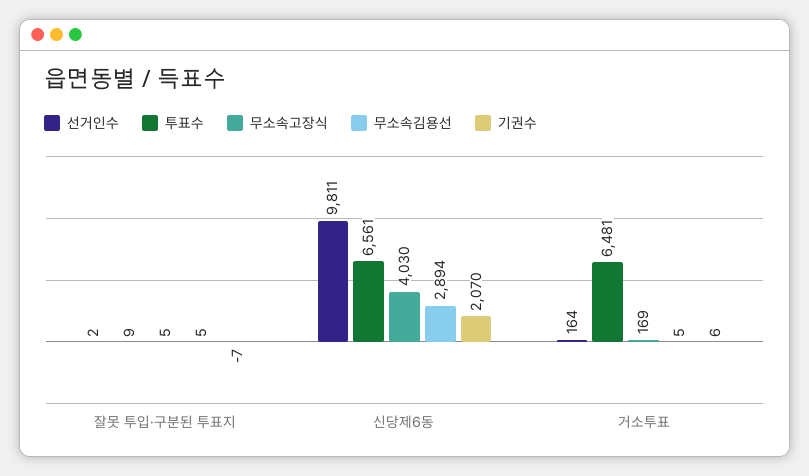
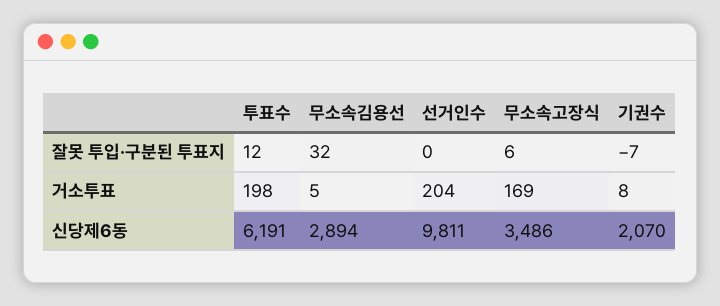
  {
    "선거인수": {
-     "잘못 투입·구분된 투표지": 2,
+     "잘못 투입·구분된 투표지": 0,
      "신당제6동": 9811,
-     "거소투표": 164
+     "거소투표": 204
    },
    "투표수": {
-     "잘못 투입·구분된 투표지": 9,
+     "잘못 투입·구분된 투표지": 12,
-     "신당제6동": 6561,
+     "신당제6동": 6191,
-     "거소투표": 6481
+     "거소투표": 198
    },
    "무소속고장식": {
-     "잘못 투입·구분된 투표지": 5,
+     "잘못 투입·구분된 투표지": 6,
-     "신당제6동": 4030,
+     "신당제6동": 3486,
      "거소투표": 169
    },
    "무소속김용선": {
-     "잘못 투입·구분된 투표지": 5,
+     "잘못 투입·구분된 투표지": 32,
      "신당제6동": 2894,
      "거소투표": 5
    },
    "기권수": {
      "잘못 투입·구분된 투표지": -7,
      "신당제6동": 2070,
-     "거소투표": 6
+     "거소투표": 8
    }
  }

